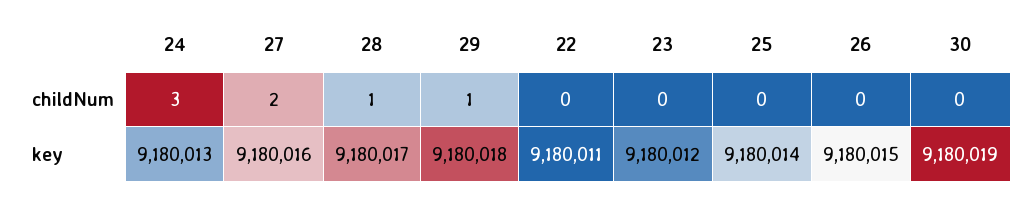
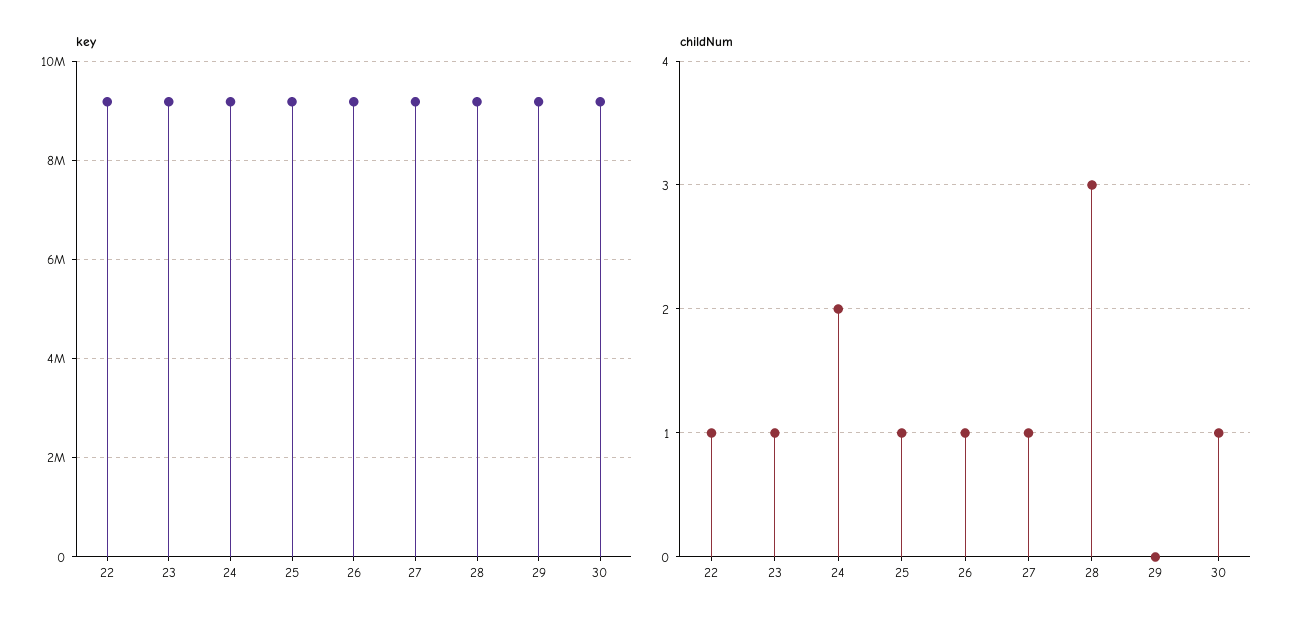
  {
    "childNum": {
-     "24": 3,
+     "24": 2,
-     "27": 2,
+     "27": 1,
-     "28": 1,
+     "28": 3,
-     "29": 1,
+     "29": 0,
-     "22": 0,
+     "22": 1,
-     "23": 0,
+     "23": 1,
-     "25": 0,
+     "25": 1,
-     "26": 0,
+     "26": 1,
-     "30": 0
+     "30": 1
    },
    "key": {
      "24": 9180013,
      "27": 9180016,
      "28": 9180017,
      "29": 9180018,
      "22": 9180011,
      "23": 9180012,
      "25": 9180014,
      "26": 9180015,
      "30": 9180019
    }
  }

